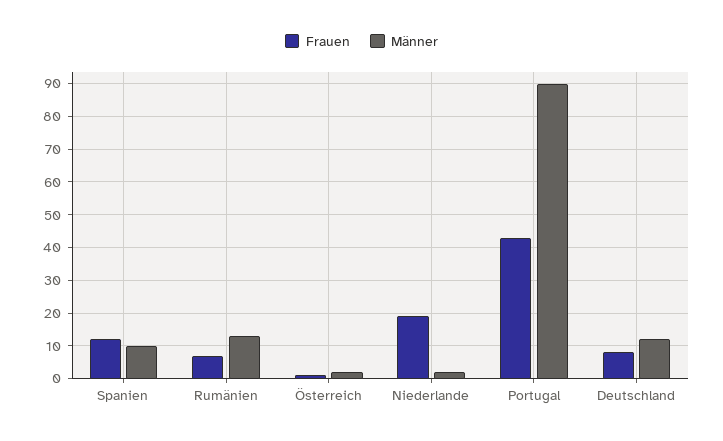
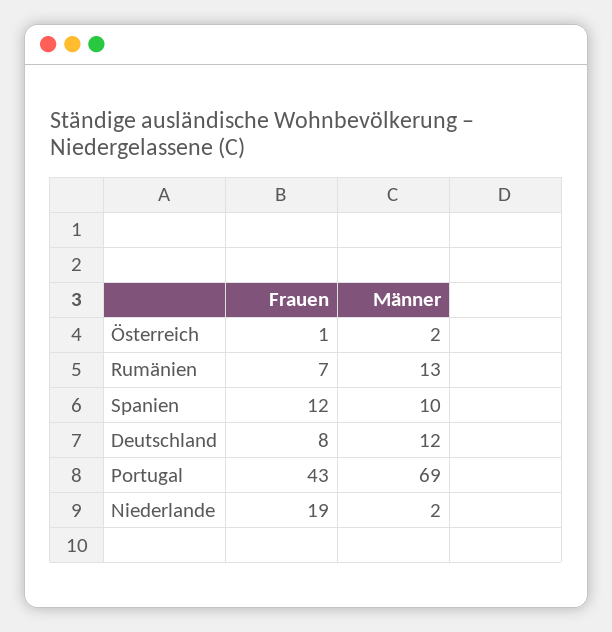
  {
    "Frauen": {
      "Spanien": 12,
      "Rumänien": 7,
      "Österreich": 1,
      "Niederlande": 19,
      "Portugal": 43,
      "Deutschland": 8
    },
    "Männer": {
      "Spanien": 10,
      "Rumänien": 13,
      "Österreich": 2,
      "Niederlande": 2,
-     "Portugal": 90,
+     "Portugal": 69,
      "Deutschland": 12
    }
  }

